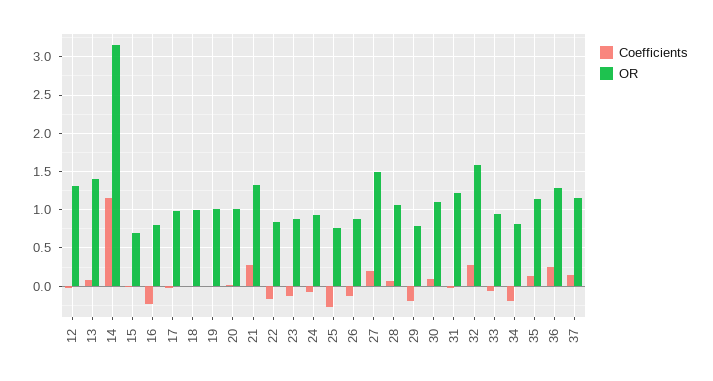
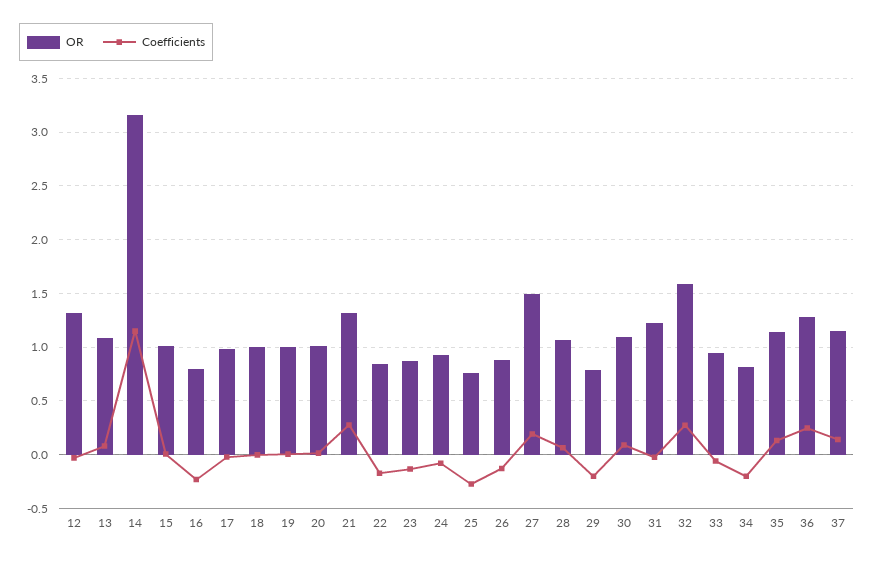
  {
    "Coefficients": {
      "12": 0,
      "13": 0.1,
      "14": 1.1,
      "15": 0,
      "16": -0.2,
      "17": 0,
      "18": 0,
      "19": 0,
      "20": 0,
      "21": 0.3,
      "22": -0.2,
      "23": -0.1,
      "24": -0.1,
      "25": -0.3,
      "26": -0.1,
      "27": 0.2,
      "28": 0.1,
      "29": -0.2,
      "30": 0.1,
      "31": 0,
      "32": 0.3,
      "33": -0.1,
      "34": -0.2,
      "35": 0.1,
      "36": 0.2,
      "37": 0.1
    },
    "OR": {
      "12": 1.3,
-     "13": 1.4,
+     "13": 1.1,
      "14": 3.2,
-     "15": 0.7,
+     "15": 1,
      "16": 0.8,
      "17": 1,
      "18": 1,
      "19": 1,
      "20": 1,
      "21": 1.3,
      "22": 0.8,
      "23": 0.9,
      "24": 0.9,
      "25": 0.8,
      "26": 0.9,
      "27": 1.5,
      "28": 1.1,
      "29": 0.8,
      "30": 1.1,
      "31": 1.2,
      "32": 1.6,
      "33": 0.9,
      "34": 0.8,
      "35": 1.1,
      "36": 1.3,
      "37": 1.2
    }
  }

